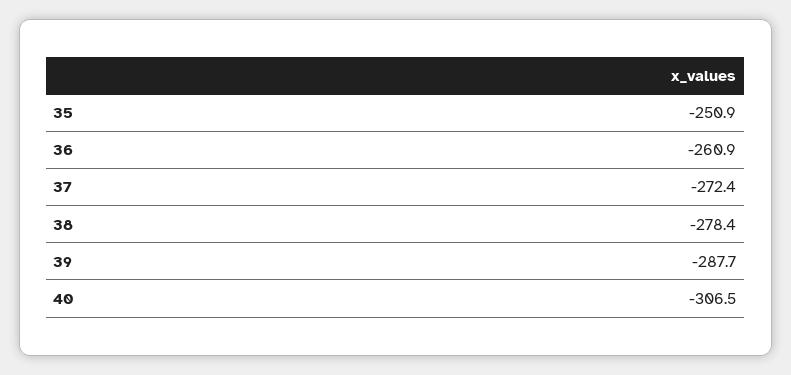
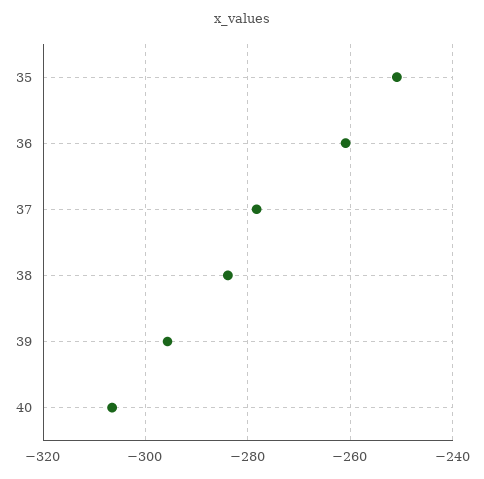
  {
    "35": -250.9,
    "36": -260.9,
-   "37": -272.4,
+   "37": -278,
-   "38": -278.4,
+   "38": -284,
-   "39": -287.7,
+   "39": -296,
    "40": -306.5
  }

